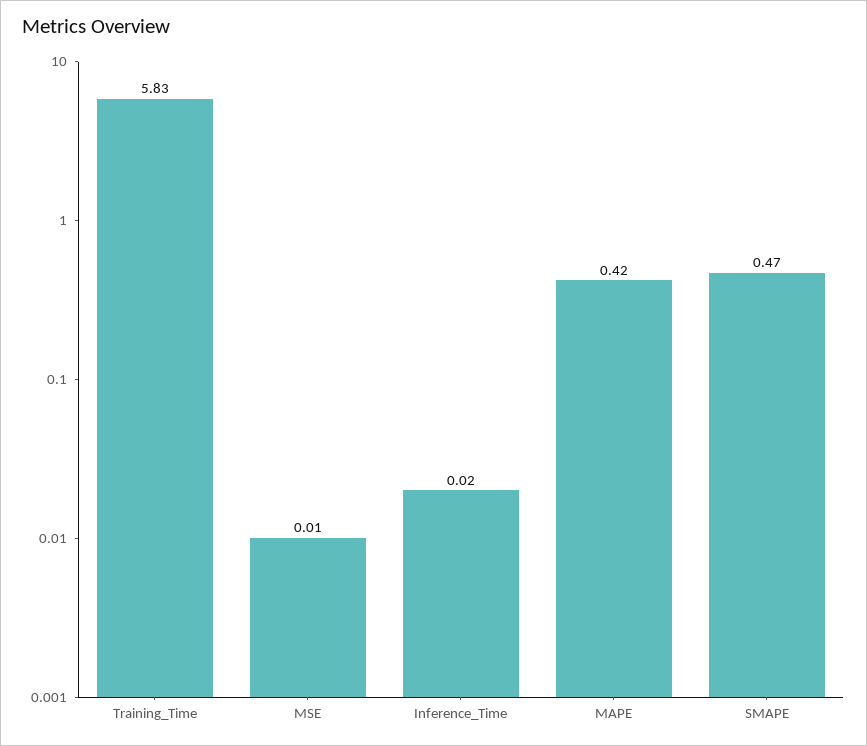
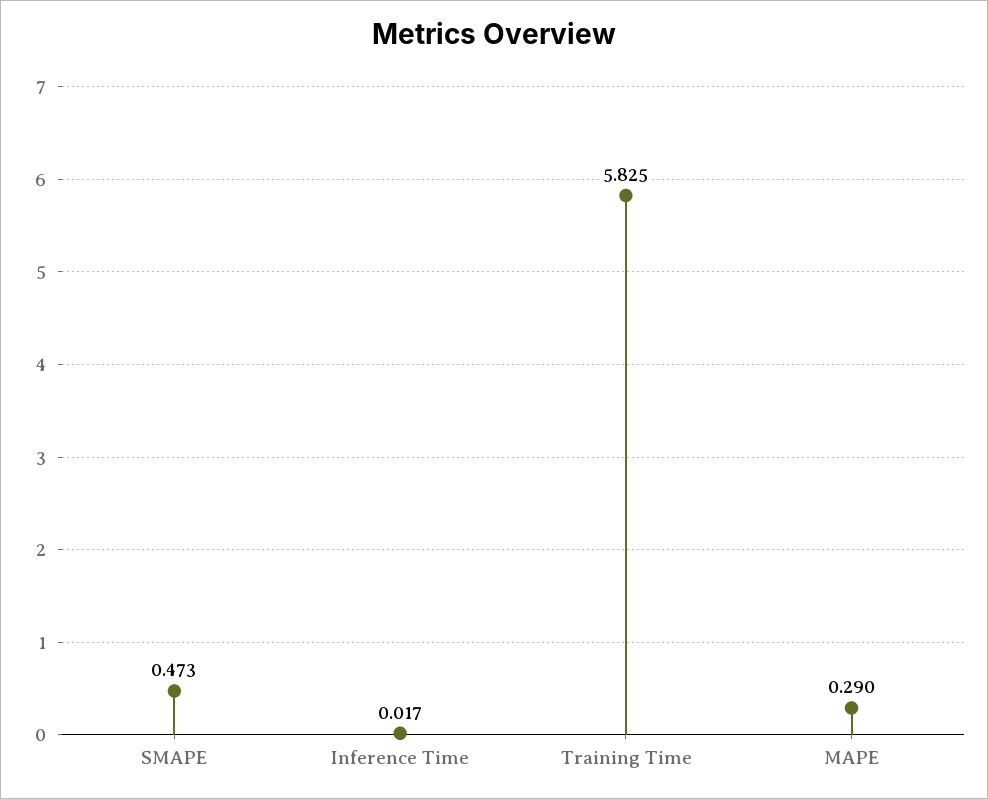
  {
    "Training_Time": 5.825,
-   "MSE": 0.01,
    "Inference_Time": 0.017,
-   "MAPE": 0.42,
+   "MAPE": 0.29,
    "SMAPE": 0.473
  }

